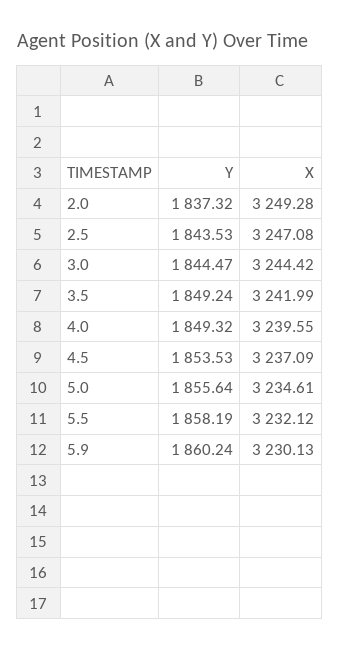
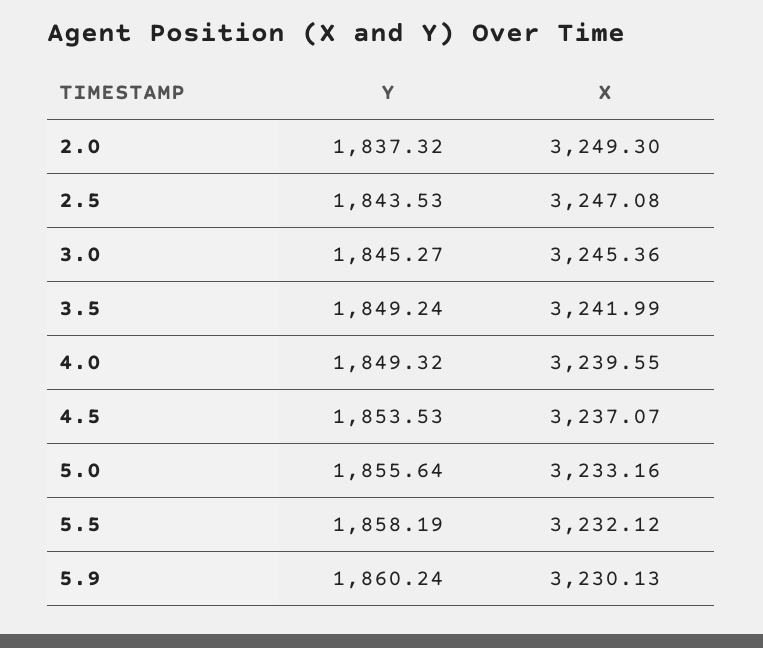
  {
    "Y": {
      "2.0": 1837.32,
      "2.5": 1843.53,
-     "3.0": 1844.47,
+     "3.0": 1845.27,
      "3.5": 1849.24,
      "4.0": 1849.32,
      "4.5": 1853.53,
      "5.0": 1855.64,
      "5.5": 1858.19,
      "5.9": 1860.24
    },
    "X": {
-     "2.0": 3249.28,
+     "2.0": 3249.3,
      "2.5": 3247.08,
-     "3.0": 3244.42,
+     "3.0": 3245.36,
      "3.5": 3241.99,
      "4.0": 3239.55,
-     "4.5": 3237.09,
+     "4.5": 3237.07,
-     "5.0": 3234.61,
+     "5.0": 3233.16,
      "5.5": 3232.12,
      "5.9": 3230.13
    }
  }

